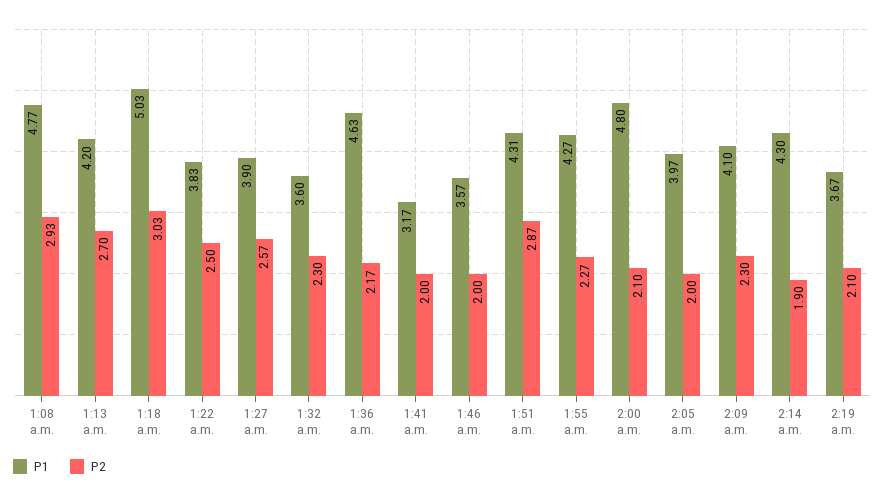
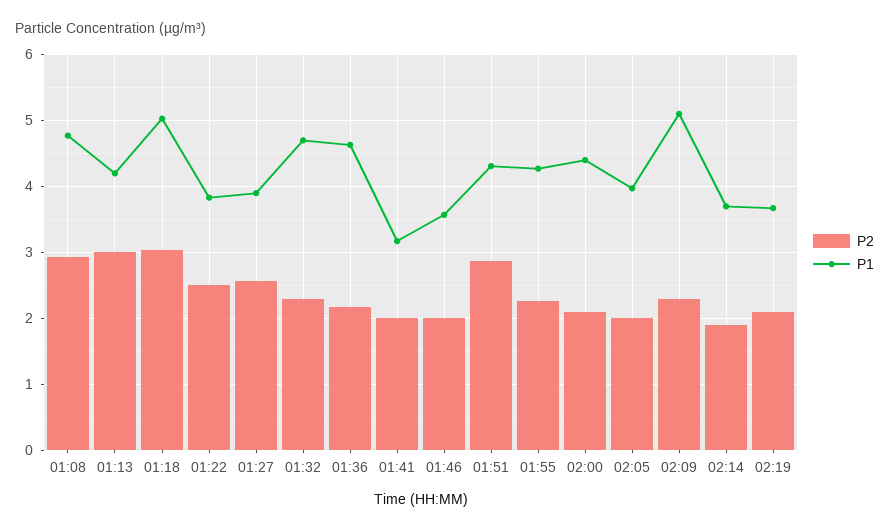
  {
    "P1": {
      "1:08 a.m.": 4.77,
      "1:13 a.m.": 4.2,
      "1:18 a.m.": 5.03,
      "1:22 a.m.": 3.83,
      "1:27 a.m.": 3.9,
-     "1:32 a.m.": 3.6,
+     "1:32 a.m.": 4.7,
      "1:36 a.m.": 4.63,
      "1:41 a.m.": 3.17,
      "1:46 a.m.": 3.57,
      "1:51 a.m.": 4.31,
      "1:55 a.m.": 4.27,
-     "2:00 a.m.": 4.8,
+     "2:00 a.m.": 4.4,
      "2:05 a.m.": 3.97,
-     "2:09 a.m.": 4.1,
+     "2:09 a.m.": 5.1,
-     "2:14 a.m.": 4.3,
+     "2:14 a.m.": 3.7,
      "2:19 a.m.": 3.67
    },
    "P2": {
      "1:08 a.m.": 2.93,
-     "1:13 a.m.": 2.7,
+     "1:13 a.m.": 3,
      "1:18 a.m.": 3.03,
      "1:22 a.m.": 2.5,
      "1:27 a.m.": 2.57,
      "1:32 a.m.": 2.3,
      "1:36 a.m.": 2.17,
      "1:41 a.m.": 2,
      "1:46 a.m.": 2,
      "1:51 a.m.": 2.87,
      "1:55 a.m.": 2.27,
      "2:00 a.m.": 2.1,
      "2:05 a.m.": 2,
      "2:09 a.m.": 2.3,
      "2:14 a.m.": 1.9,
      "2:19 a.m.": 2.1
    }
  }

